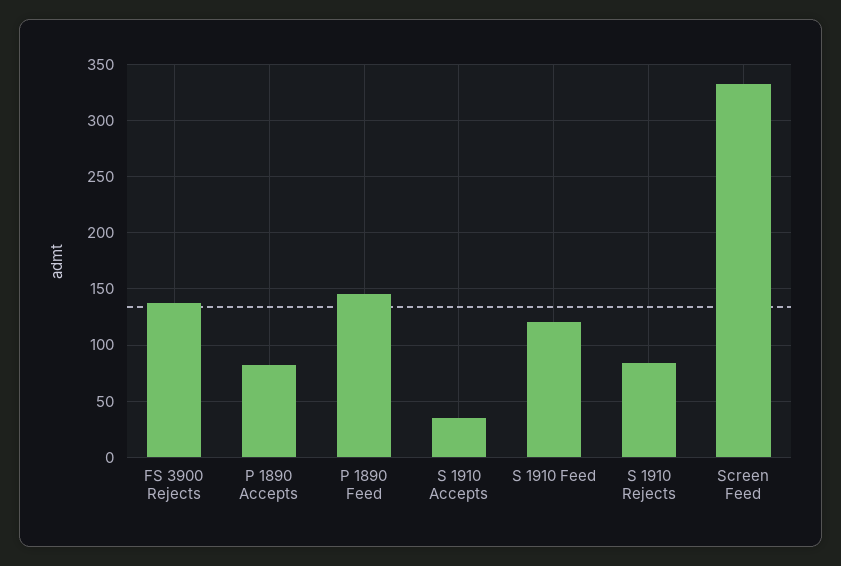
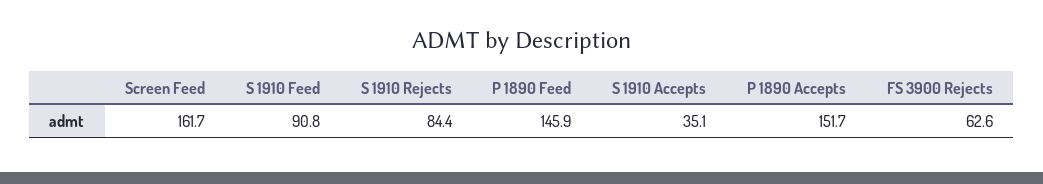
  {
-   "FS 3900 Rejects": 140,
+   "FS 3900 Rejects": 62.6,
-   "P 1890 Accepts": 80,
+   "P 1890 Accepts": 151.7,
    "P 1890 Feed": 145.9,
    "S 1910 Accepts": 35.1,
-   "S 1910 Feed": 120,
+   "S 1910 Feed": 90.8,
    "S 1910 Rejects": 84.4,
-   "Screen Feed": 330
+   "Screen Feed": 161.7
  }

